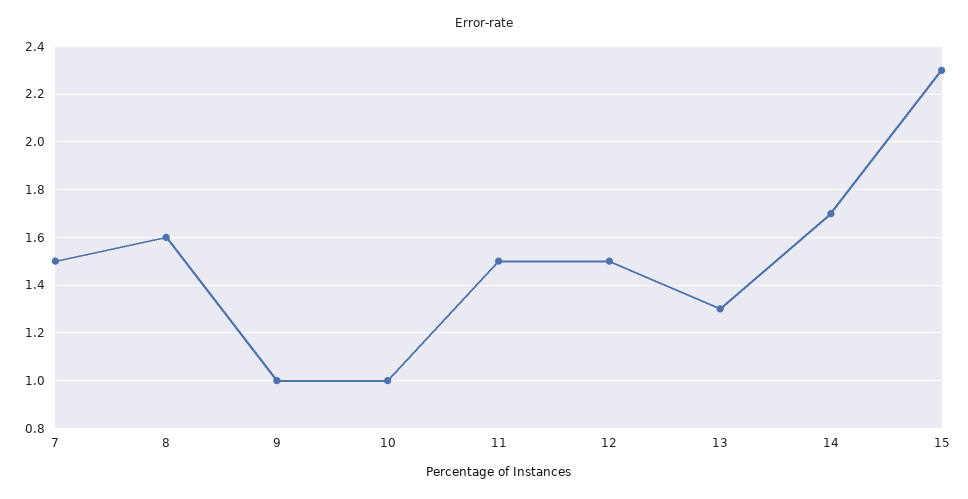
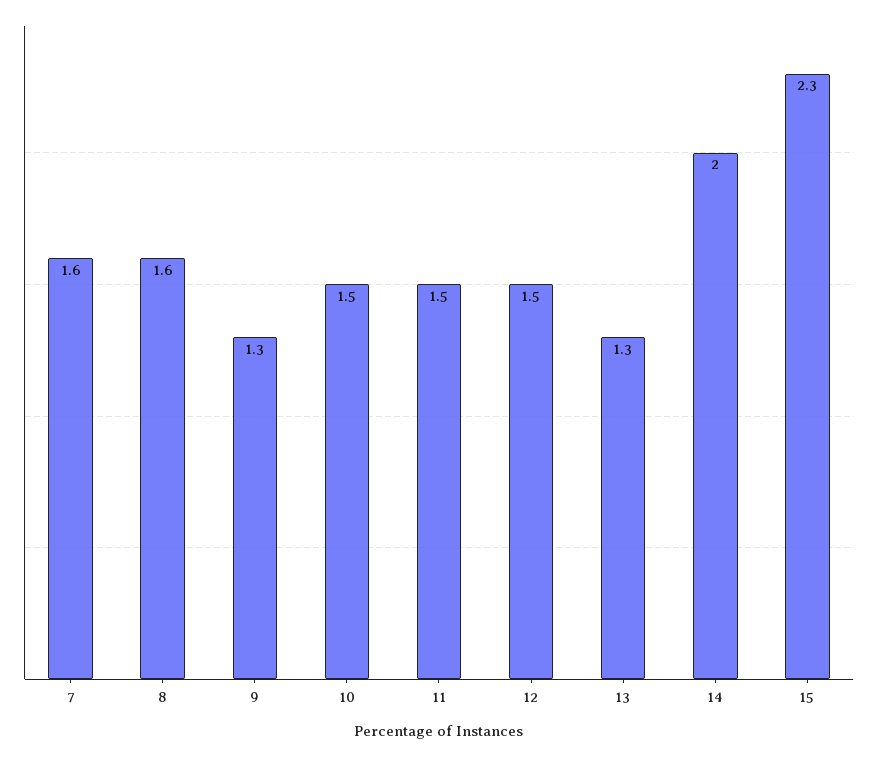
  {
-   "7": 1.5,
+   "7": 1.6,
    "8": 1.6,
-   "9": 1,
+   "9": 1.3,
-   "10": 1,
+   "10": 1.5,
    "11": 1.5,
    "12": 1.5,
    "13": 1.3,
-   "14": 1.7,
+   "14": 2,
    "15": 2.3
  }

